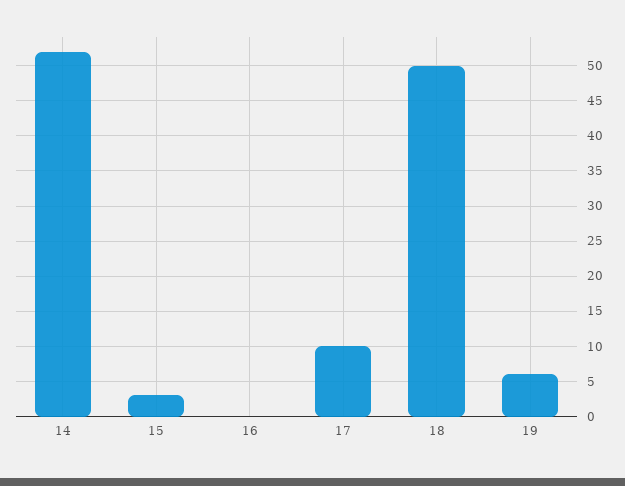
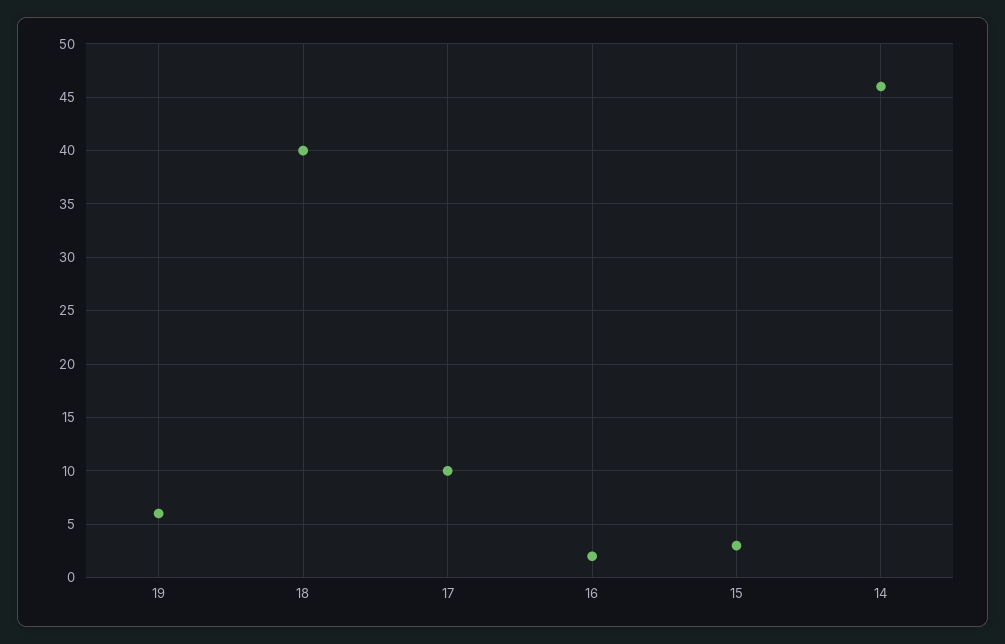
  {
-   "14": 52,
+   "14": 46,
    "15": 3,
-   "16": 0,
+   "16": 2,
    "17": 10,
-   "18": 50,
+   "18": 40,
    "19": 6
  }

